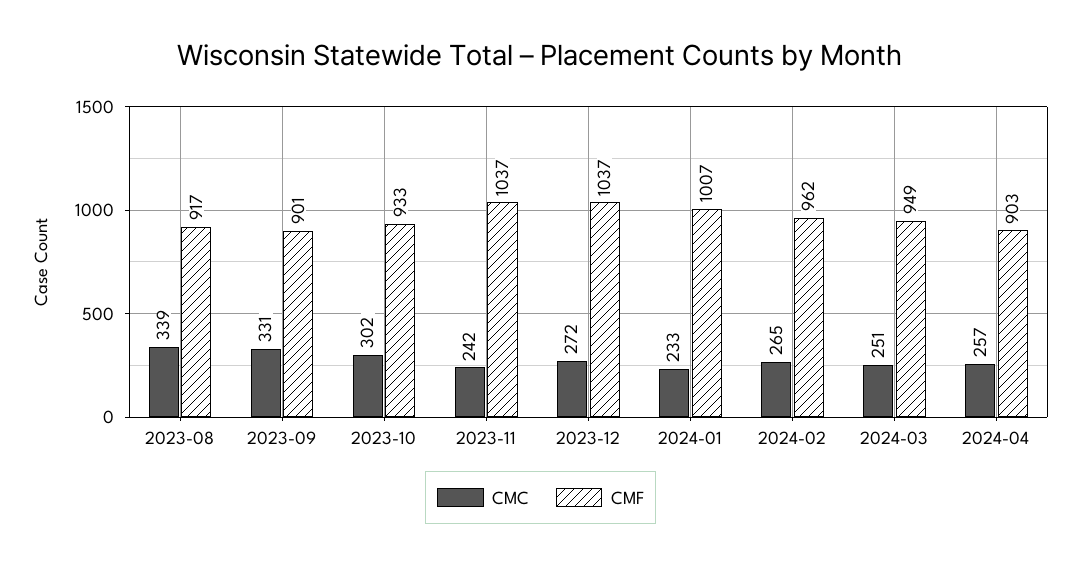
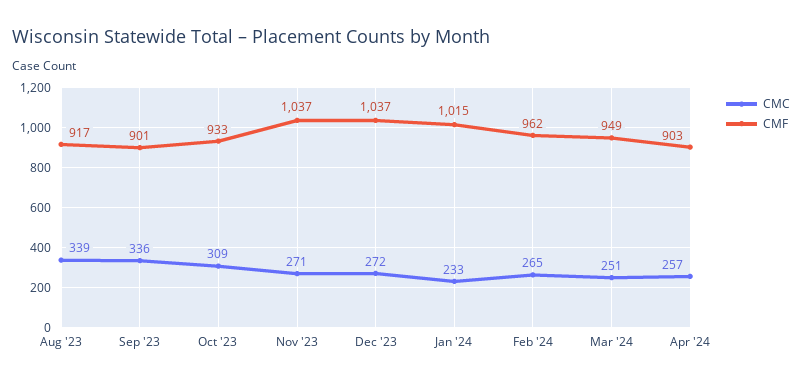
  {
    "CMC": {
      "2023-08": 339,
-     "2023-09": 331,
+     "2023-09": 336,
-     "2023-10": 302,
+     "2023-10": 309,
-     "2023-11": 242,
+     "2023-11": 271,
      "2023-12": 272,
      "2024-01": 233,
      "2024-02": 265,
      "2024-03": 251,
      "2024-04": 257
    },
    "CMF": {
      "2023-08": 917,
      "2023-09": 901,
      "2023-10": 933,
      "2023-11": 1037,
      "2023-12": 1037,
-     "2024-01": 1007,
+     "2024-01": 1015,
      "2024-02": 962,
      "2024-03": 949,
      "2024-04": 903
    }
  }

